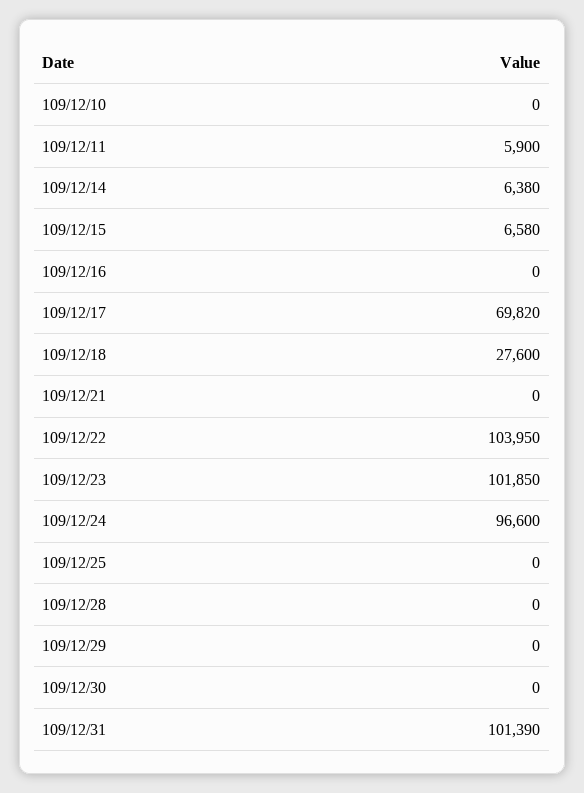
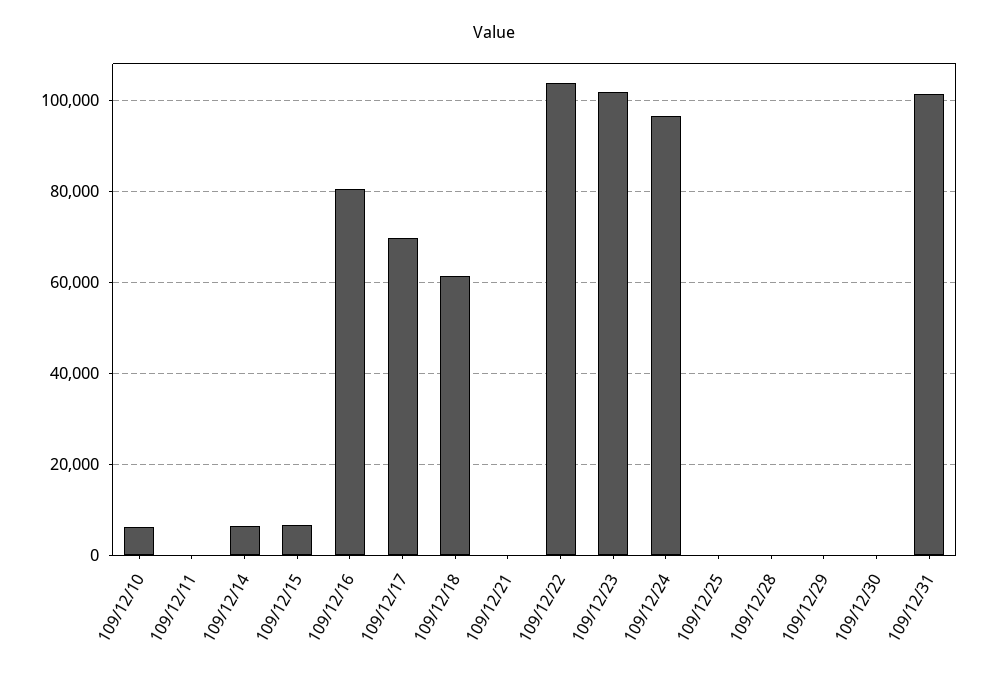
  {
-   "109/12/10": 0,
+   "109/12/10": 6000,
-   "109/12/11": 5900,
+   "109/12/11": 0,
    "109/12/14": 6380,
    "109/12/15": 6580,
-   "109/12/16": 0,
+   "109/12/16": 80000,
    "109/12/17": 69820,
-   "109/12/18": 27600,
+   "109/12/18": 62000,
    "109/12/21": 0,
    "109/12/22": 103950,
    "109/12/23": 101850,
    "109/12/24": 96600,
    "109/12/25": 0,
    "109/12/28": 0,
    "109/12/29": 0,
    "109/12/30": 0,
    "109/12/31": 101390
  }

